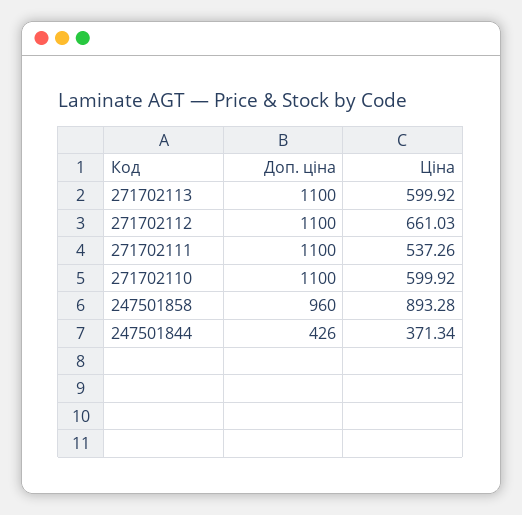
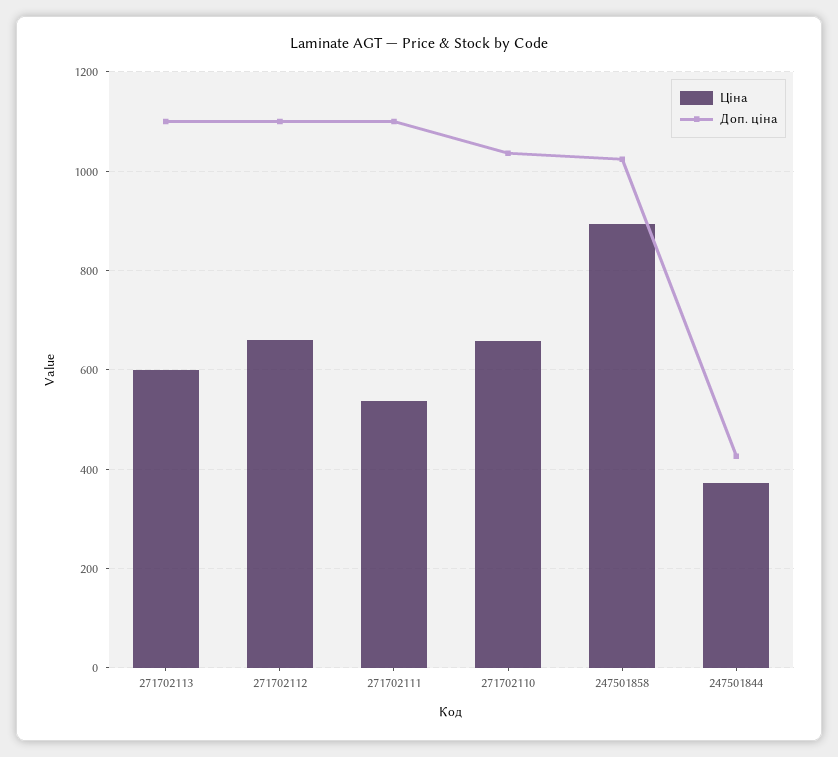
  {
    "Доп. ціна": {
      "271702113": 1100,
      "271702112": 1100,
      "271702111": 1100,
-     "271702110": 1100,
+     "271702110": 1040,
-     "247501858": 960,
+     "247501858": 1020,
      "247501844": 426
    },
    "Ціна": {
      "271702113": 599.92,
      "271702112": 661.03,
      "271702111": 537.26,
-     "271702110": 599.92,
+     "271702110": 660,
      "247501858": 893.28,
      "247501844": 371.34
    }
  }

